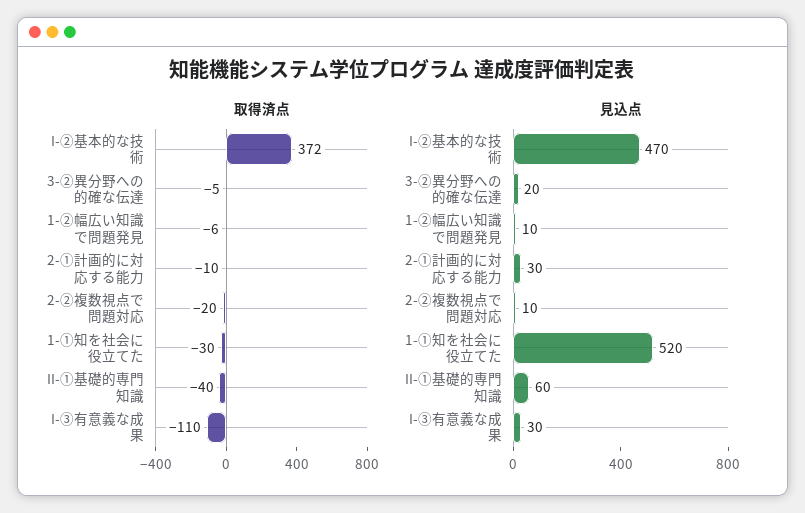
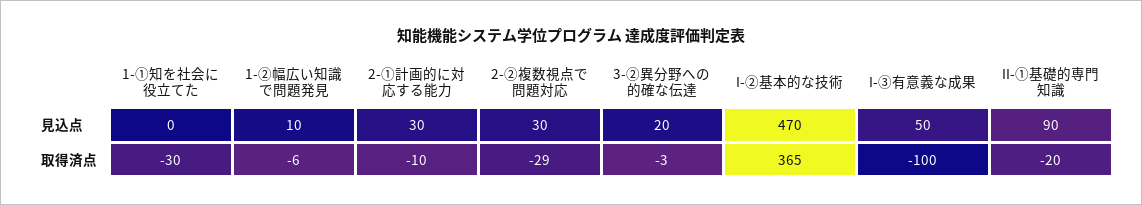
  {
    "取得済点": {
-     "I-②基本的な技術": 372,
+     "I-②基本的な技術": 365,
-     "3-②異分野への的確な伝達": -5,
+     "3-②異分野への的確な伝達": -3,
      "1-②幅広い知識で問題発見": -6,
      "2-①計画的に対応する能力": -10,
-     "2-②複数視点で問題対応": -20,
+     "2-②複数視点で問題対応": -29,
      "1-①知を社会に役立てた": -30,
-     "II-①基礎的専門知識": -40,
+     "II-①基礎的専門知識": -20,
-     "I-③有意義な成果": -110
+     "I-③有意義な成果": -100
    },
    "見込点": {
      "I-②基本的な技術": 470,
      "3-②異分野への的確な伝達": 20,
      "1-②幅広い知識で問題発見": 10,
      "2-①計画的に対応する能力": 30,
-     "2-②複数視点で問題対応": 10,
+     "2-②複数視点で問題対応": 30,
-     "1-①知を社会に役立てた": 520,
+     "1-①知を社会に役立てた": 0,
-     "II-①基礎的専門知識": 60,
+     "II-①基礎的専門知識": 90,
-     "I-③有意義な成果": 30
+     "I-③有意義な成果": 50
    }
  }

